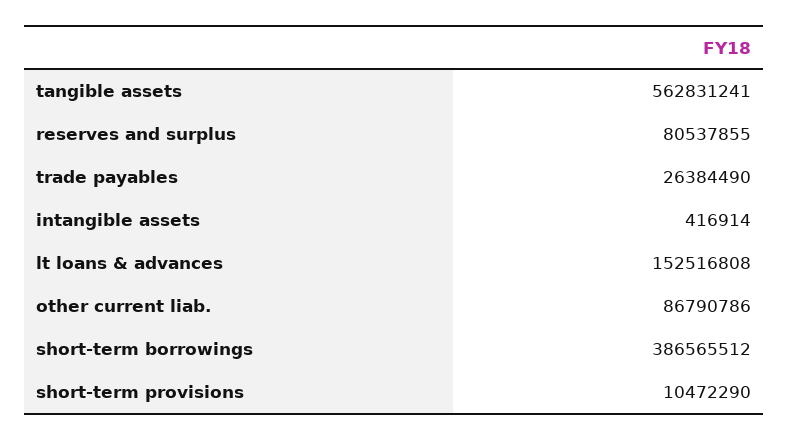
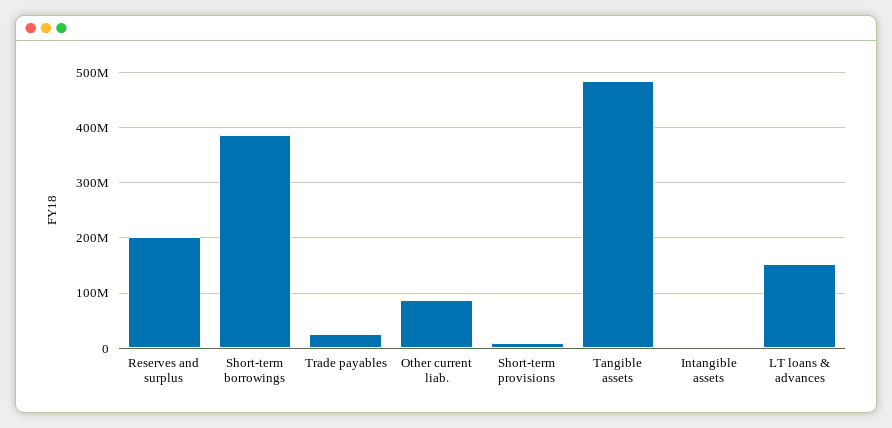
  {
-   "tangible assets": 562831241,
+   "tangible assets": 480000000,
-   "reserves and surplus": 80537855,
+   "reserves and surplus": 200000000,
    "trade payables": 26384490,
    "intangible assets": 416914,
    "lt loans & advances": 152516808,
    "other current liab.": 86790786,
    "short-term borrowings": 386565512,
    "short-term provisions": 10472290
  }

